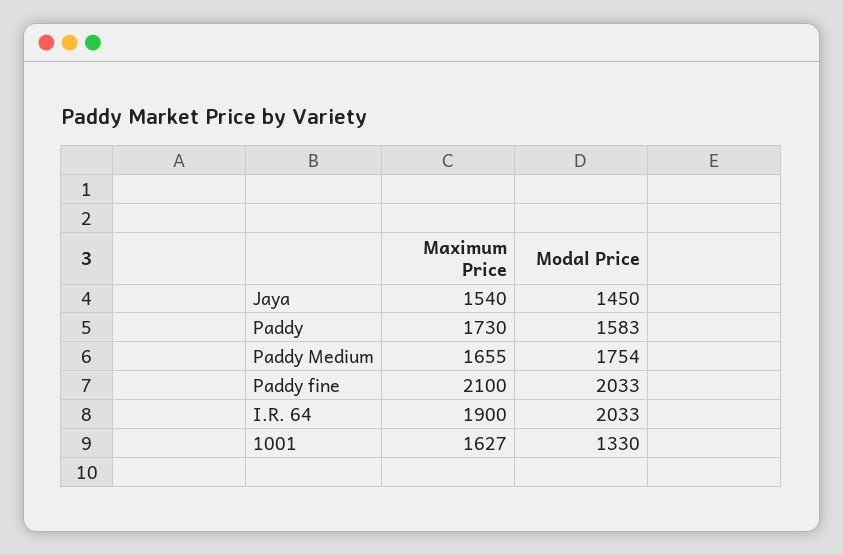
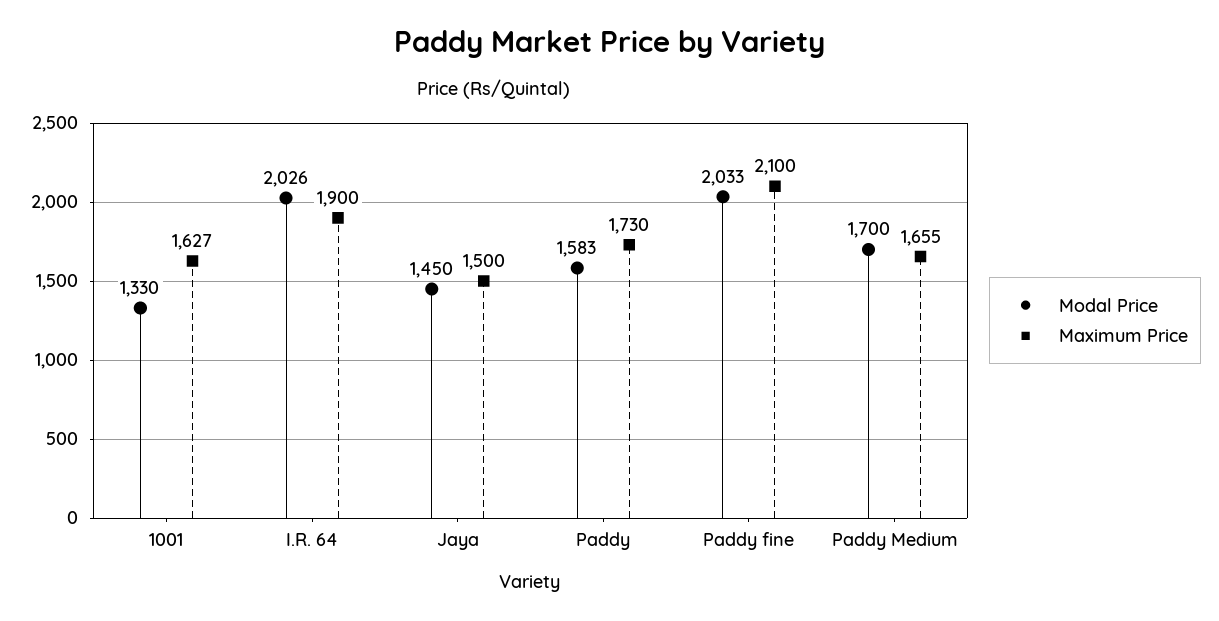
  {
    "Maximum Price": {
-     "Jaya": 1540,
+     "Jaya": 1500,
      "Paddy": 1730,
      "Paddy Medium": 1655,
      "Paddy fine": 2100,
      "I.R. 64": 1900,
      "1001": 1627
    },
    "Modal Price": {
      "Jaya": 1450,
      "Paddy": 1583,
-     "Paddy Medium": 1754,
+     "Paddy Medium": 1700,
      "Paddy fine": 2033,
-     "I.R. 64": 2033,
+     "I.R. 64": 2026,
      "1001": 1330
    }
  }

